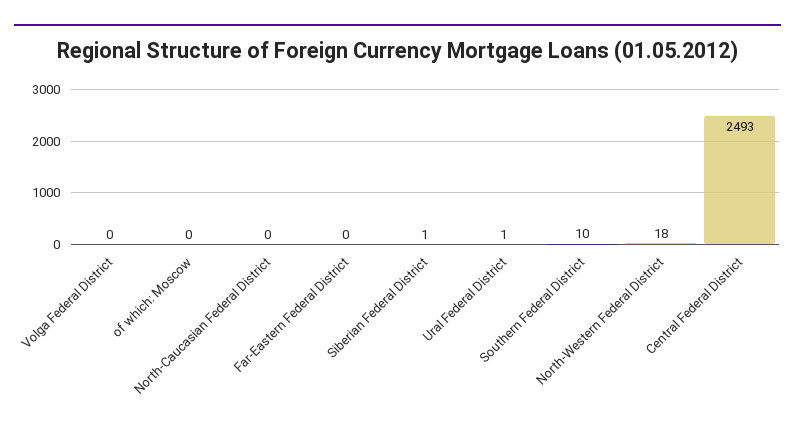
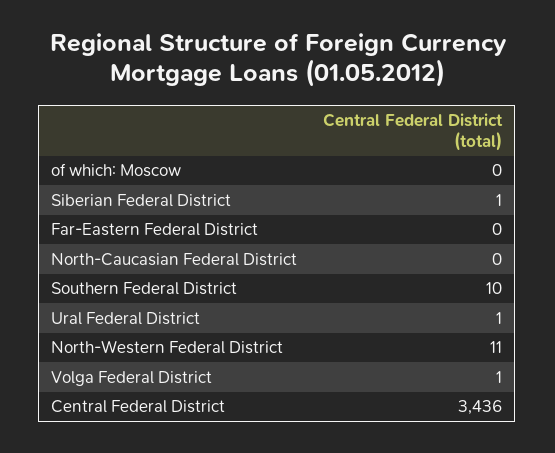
  {
-   "Volga Federal District": 0,
+   "Volga Federal District": 1,
    "of which: Moscow": 0,
    "North-Caucasian Federal District": 0,
    "Far-Eastern Federal District": 0,
    "Siberian Federal District": 1,
    "Ural Federal District": 1,
    "Southern Federal District": 10,
-   "North-Western Federal District": 18,
+   "North-Western Federal District": 11,
-   "Central Federal District": 2493
+   "Central Federal District": 3436
  }

